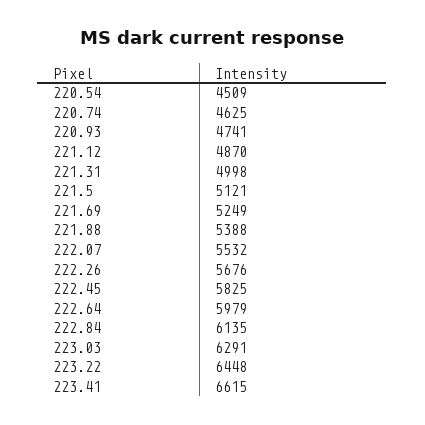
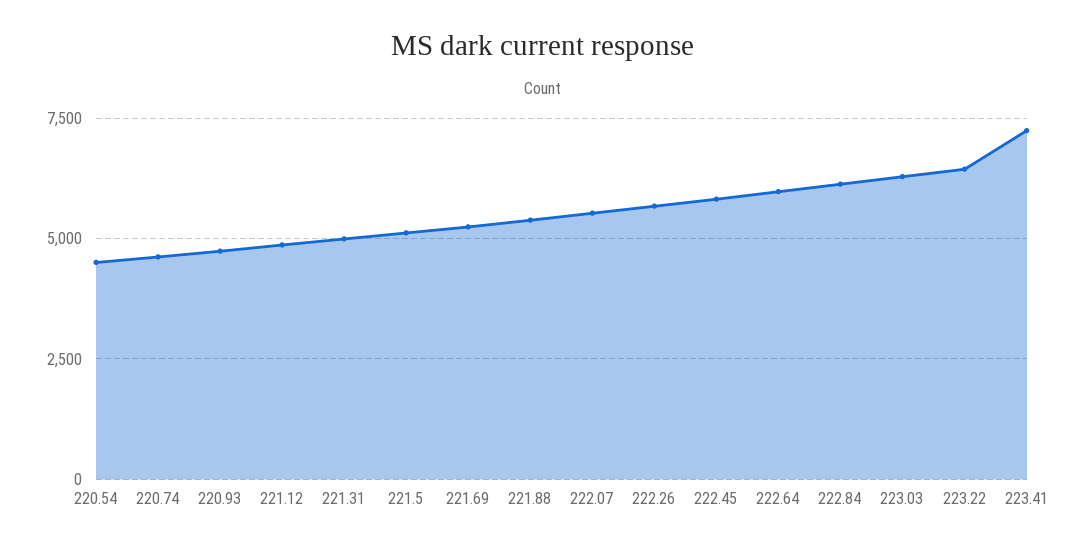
  {
    "220.54": 4509,
    "220.74": 4625,
    "220.93": 4741,
    "221.12": 4870,
    "221.31": 4998,
    "221.5": 5121,
    "221.69": 5249,
    "221.88": 5388,
    "222.07": 5532,
    "222.26": 5676,
    "222.45": 5825,
    "222.64": 5979,
    "222.84": 6135,
    "223.03": 6291,
    "223.22": 6448,
-   "223.41": 6615
+   "223.41": 7250
  }

